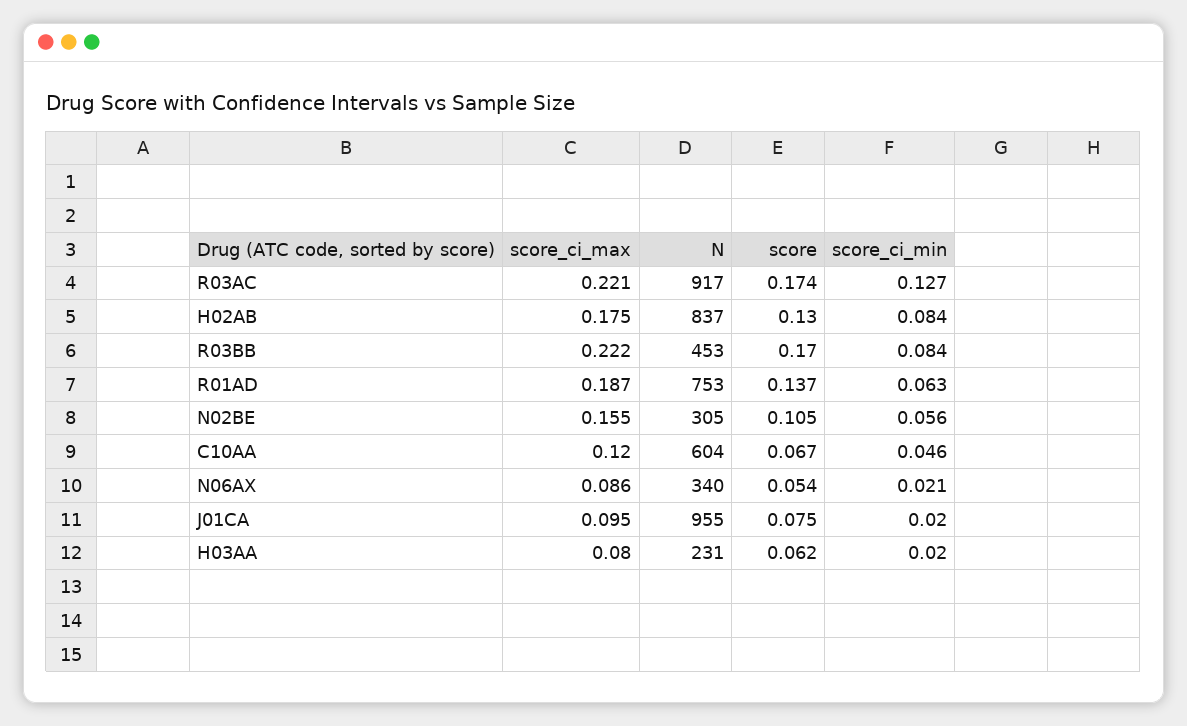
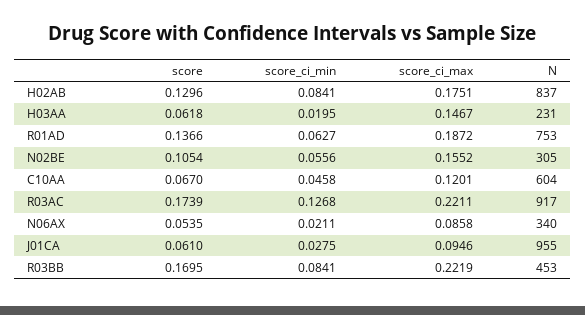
  {
    "score_ci_max": {
      "R03AC": 0.2211,
      "H02AB": 0.1751,
      "R03BB": 0.2219,
      "R01AD": 0.1872,
      "N02BE": 0.1552,
      "C10AA": 0.1201,
      "N06AX": 0.0858,
      "J01CA": 0.0946,
-     "H03AA": 0.08
+     "H03AA": 0.1467
    },
    "N": {
      "R03AC": 917,
      "H02AB": 837,
      "R03BB": 453,
      "R01AD": 753,
      "N02BE": 305,
      "C10AA": 604,
      "N06AX": 340,
      "J01CA": 955,
      "H03AA": 231
    },
    "score": {
      "R03AC": 0.1739,
      "H02AB": 0.1296,
      "R03BB": 0.1695,
      "R01AD": 0.1366,
      "N02BE": 0.1054,
      "C10AA": 0.067,
      "N06AX": 0.0535,
-     "J01CA": 0.075,
+     "J01CA": 0.061,
      "H03AA": 0.0618
    },
    "score_ci_min": {
      "R03AC": 0.1268,
      "H02AB": 0.0841,
      "R03BB": 0.0841,
      "R01AD": 0.0627,
      "N02BE": 0.0556,
      "C10AA": 0.0458,
      "N06AX": 0.0211,
-     "J01CA": 0.02,
+     "J01CA": 0.0275,
      "H03AA": 0.0195
    }
  }

